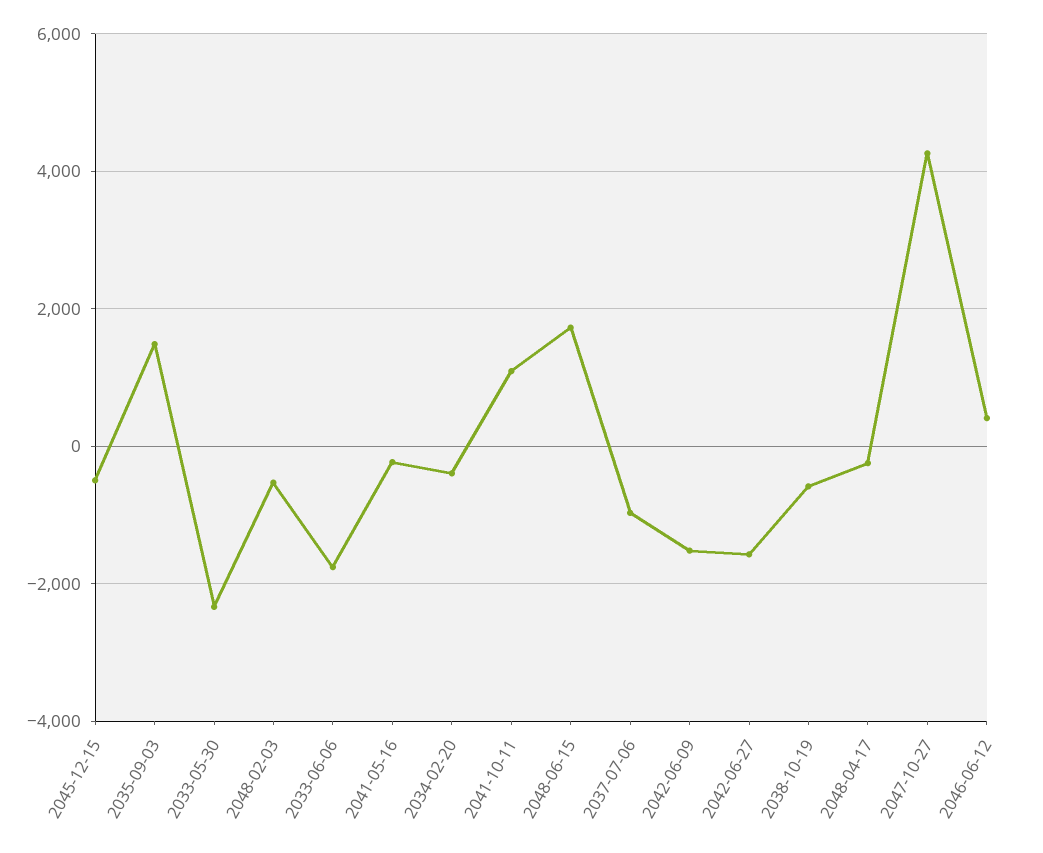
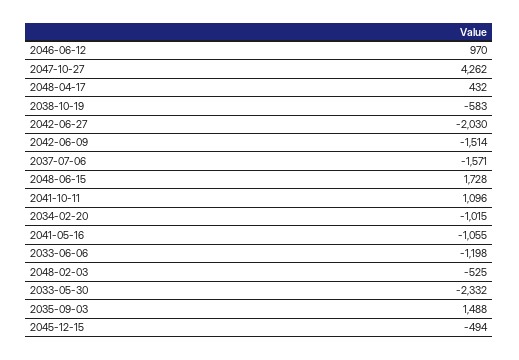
  {
    "2045-12-15": -494,
    "2035-09-03": 1488,
    "2033-05-30": -2332,
    "2048-02-03": -525,
-   "2033-06-06": -1800,
+   "2033-06-06": -1198,
-   "2041-05-16": -200,
+   "2041-05-16": -1055,
-   "2034-02-20": -400,
+   "2034-02-20": -1015,
    "2041-10-11": 1096,
    "2048-06-15": 1728,
-   "2037-07-06": -1000,
+   "2037-07-06": -1571,
    "2042-06-09": -1514,
-   "2042-06-27": -1600,
+   "2042-06-27": -2030,
    "2038-10-19": -583,
-   "2048-04-17": -200,
+   "2048-04-17": 432,
    "2047-10-27": 4262,
-   "2046-06-12": 400
+   "2046-06-12": 970
  }

